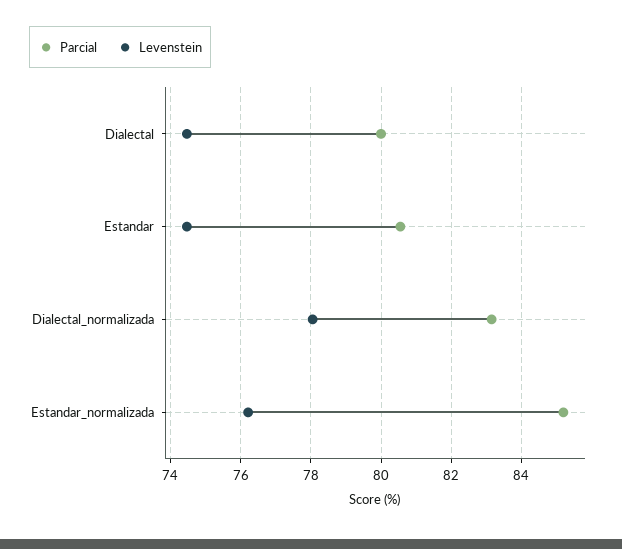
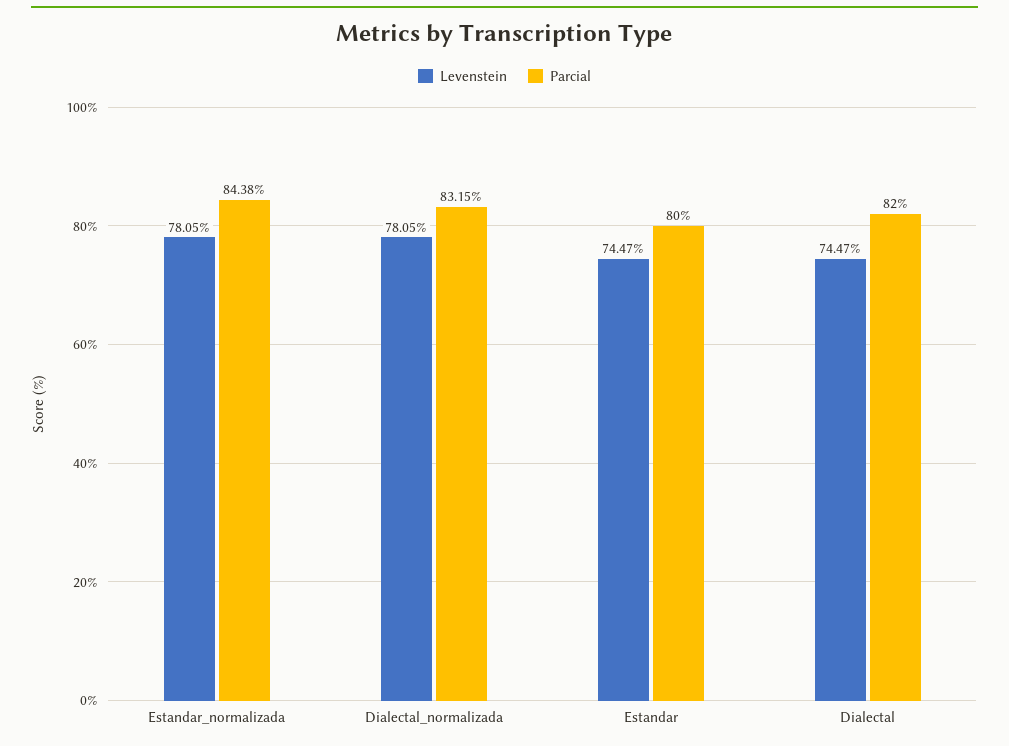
  {
    "Parcial": {
-     "Dialectal": 80,
+     "Dialectal": 82,
-     "Estandar": 80.6,
+     "Estandar": 80,
      "Dialectal_normalizada": 83.15,
-     "Estandar_normalizada": 85.2
+     "Estandar_normalizada": 84.38
    },
    "Levenstein": {
      "Dialectal": 74.47,
      "Estandar": 74.47,
      "Dialectal_normalizada": 78.05,
-     "Estandar_normalizada": 76.2
+     "Estandar_normalizada": 78.05
    }
  }

